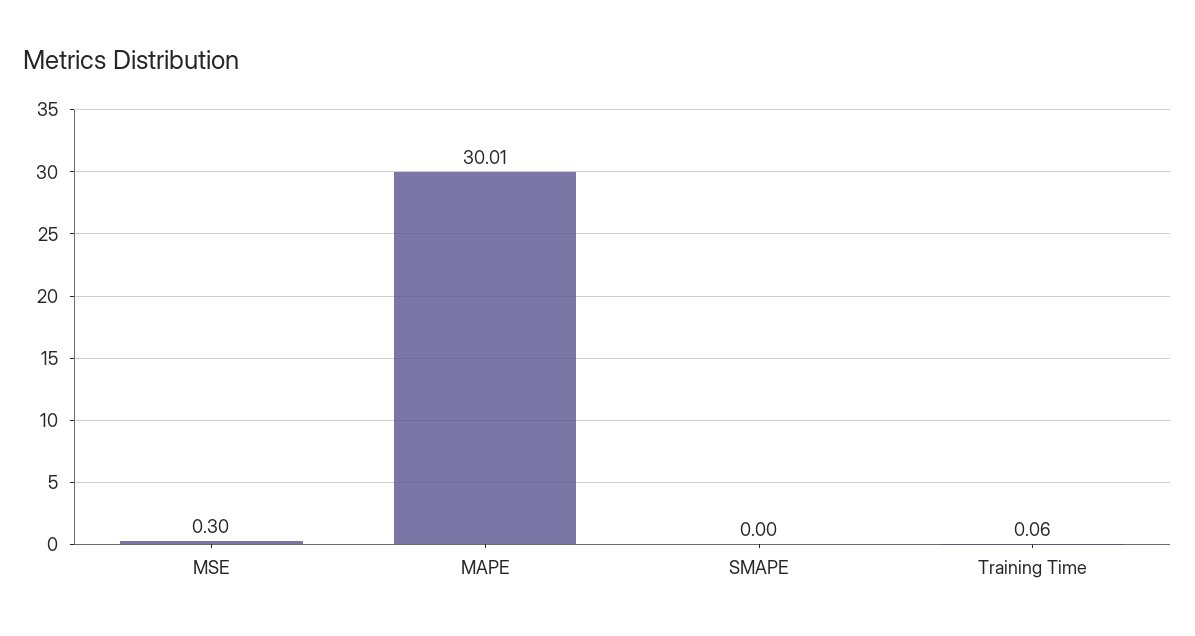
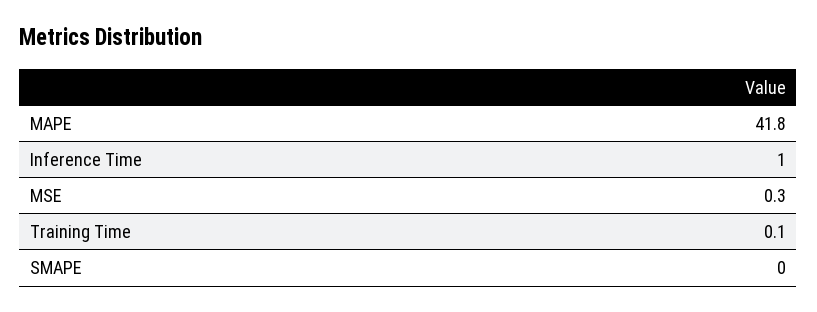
  {
    "MSE": 0.3,
-   "MAPE": 30.01,
+   "MAPE": 41.8,
    "SMAPE": 0,
-   "Training Time": 0.06
+   "Training Time": 0.06,
+   "Inference Time": 1
  }

